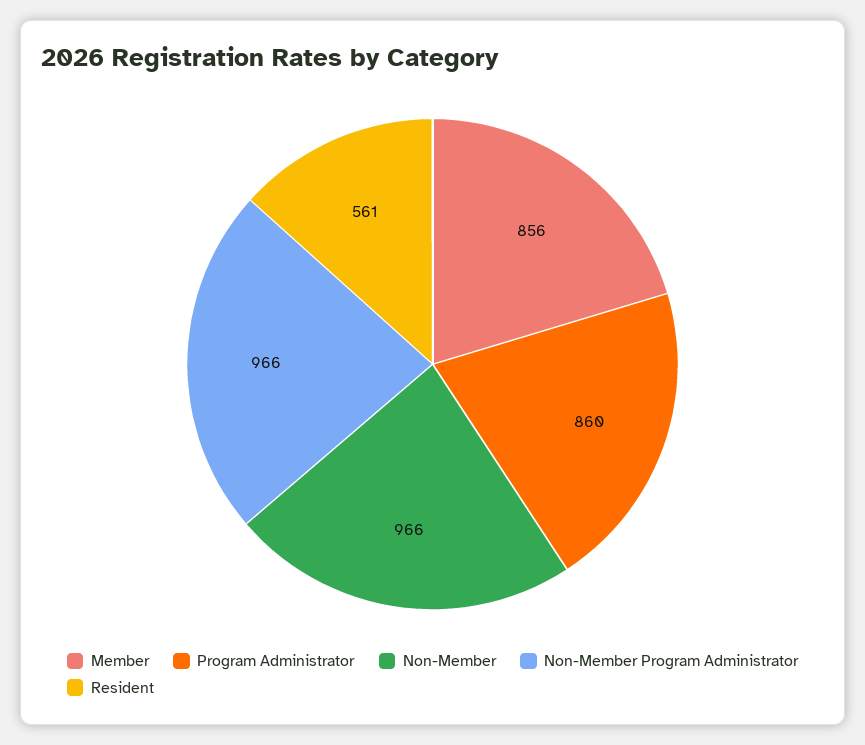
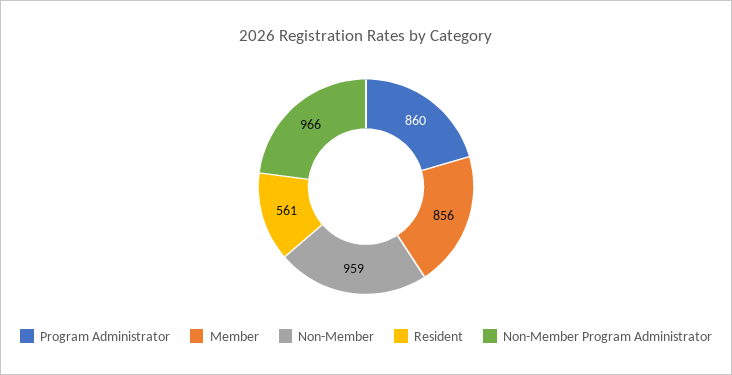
  {
    "Member": 856,
    "Program Administrator": 860,
-   "Non-Member": 966,
+   "Non-Member": 959,
    "Non-Member Program Administrator": 966,
    "Resident": 561
  }

